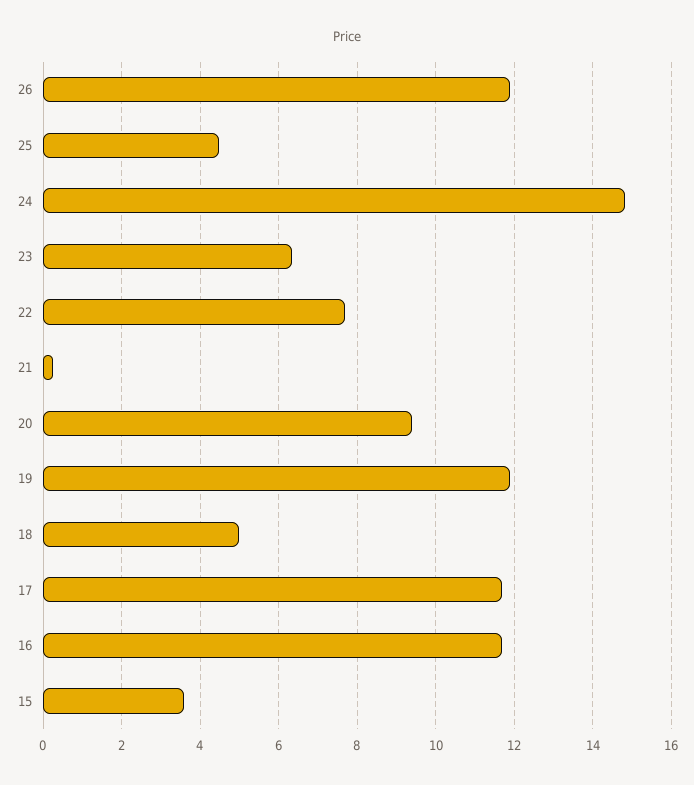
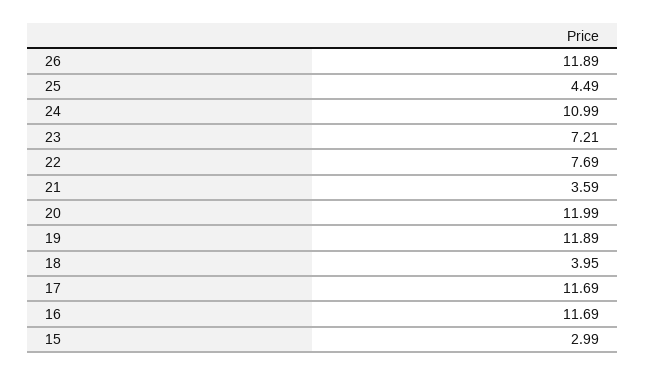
  {
    "26": 11.89,
    "25": 4.49,
-   "24": 14.8,
+   "24": 10.99,
-   "23": 6.4,
+   "23": 7.21,
    "22": 7.69,
-   "21": 0.2,
+   "21": 3.59,
-   "20": 9.4,
+   "20": 11.99,
    "19": 11.89,
-   "18": 5,
+   "18": 3.95,
    "17": 11.69,
    "16": 11.69,
-   "15": 3.6
+   "15": 2.99
  }

